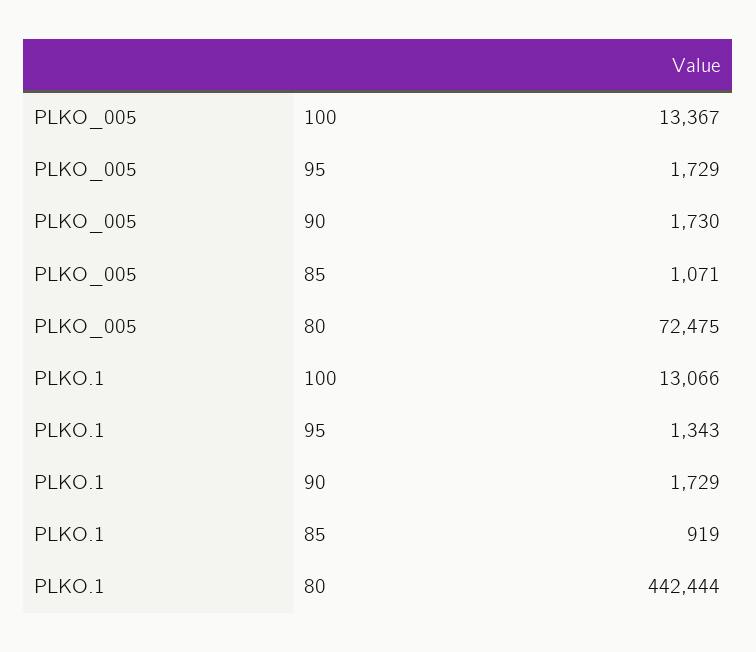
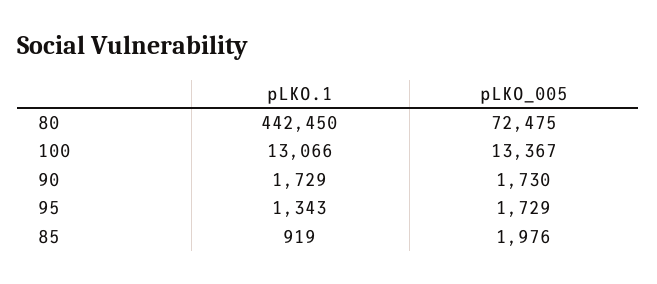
  {
    "PLKO_005": {
      "100": 13367,
      "95": 1729,
      "90": 1730,
-     "85": 1071,
+     "85": 1976,
      "80": 72475
    },
    "PLKO.1": {
      "100": 13066,
      "95": 1343,
      "90": 1729,
      "85": 919,
-     "80": 442444
+     "80": 442450
    }
  }

